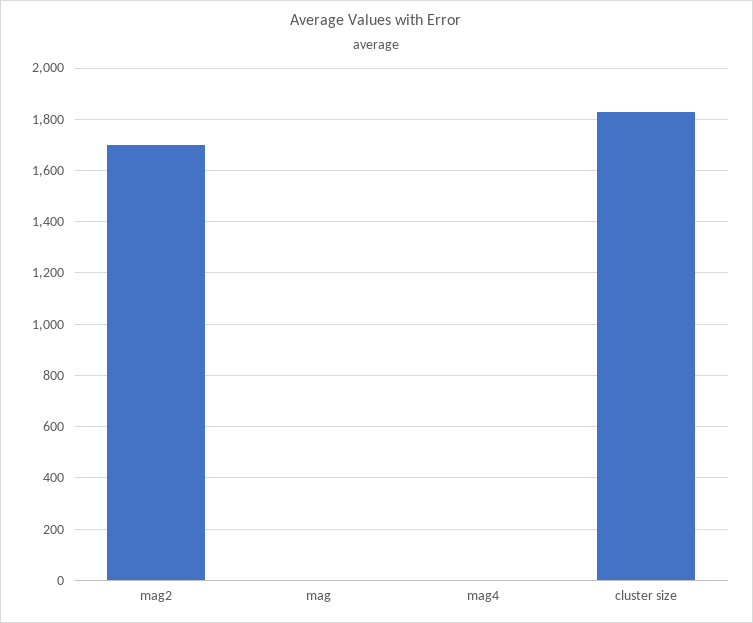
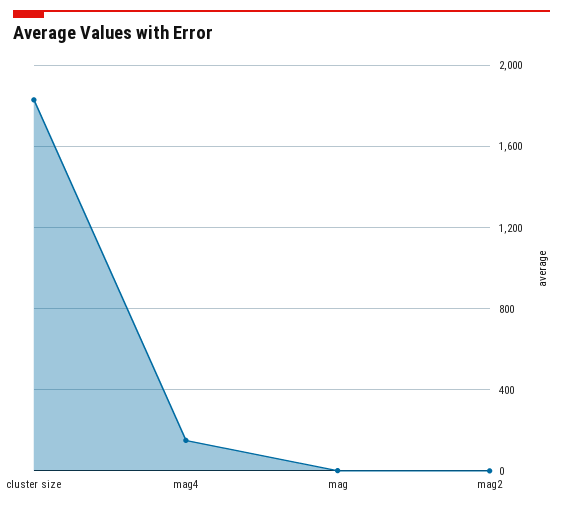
  {
-   "mag2": 1700,
+   "mag2": 0,
    "mag": 0,
-   "mag4": 0,
+   "mag4": 150,
    "cluster size": 1825
  }

